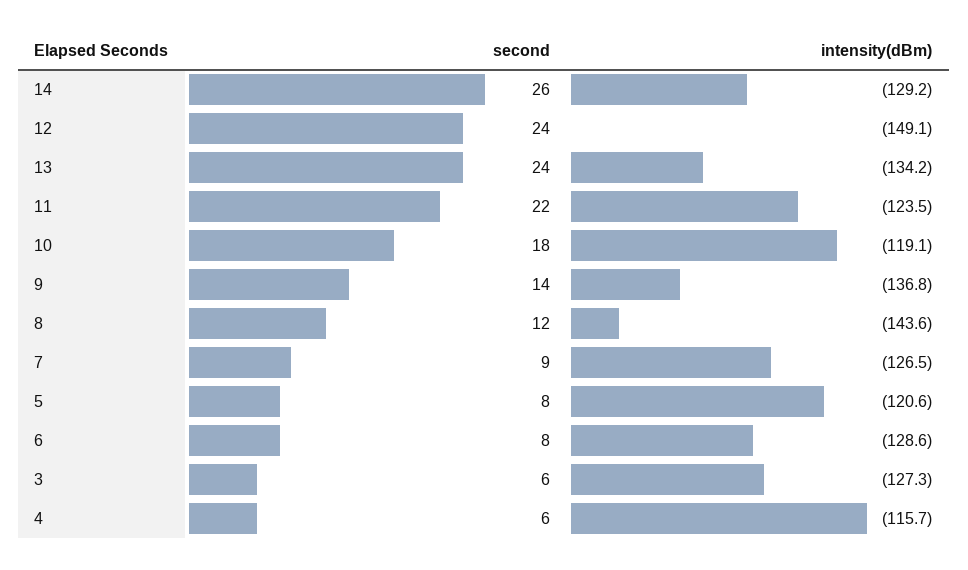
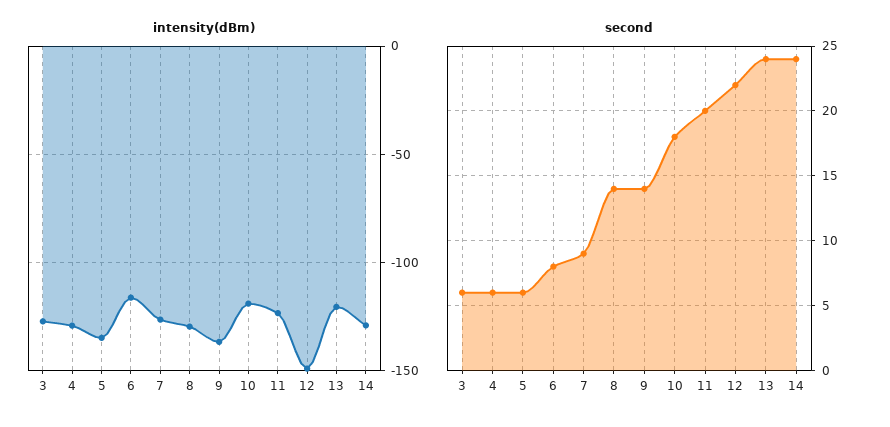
  {
    "second": {
-     "14": 26,
+     "14": 24,
-     "12": 24,
+     "12": 22,
      "13": 24,
-     "11": 22,
+     "11": 20,
      "10": 18,
      "9": 14,
-     "8": 12,
+     "8": 14,
      "7": 9,
-     "5": 8,
+     "5": 6,
      "6": 8,
      "3": 6,
      "4": 6
    },
    "intensity(dBm)": {
      "14": -129.2,
      "12": -149.1,
-     "13": -134.2,
+     "13": -120,
      "11": -123.5,
      "10": -119.1,
      "9": -136.8,
-     "8": -143.6,
+     "8": -130,
      "7": -126.5,
-     "5": -120.6,
+     "5": -135,
-     "6": -128.6,
+     "6": -115,
      "3": -127.3,
-     "4": -115.7
+     "4": -130
    }
  }

